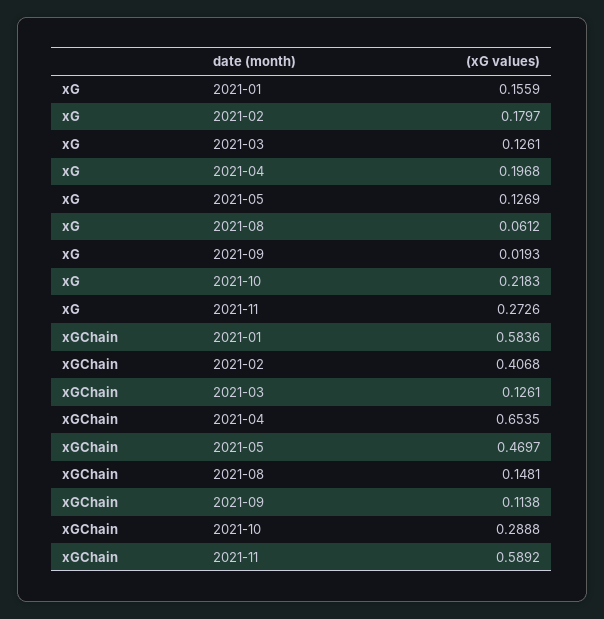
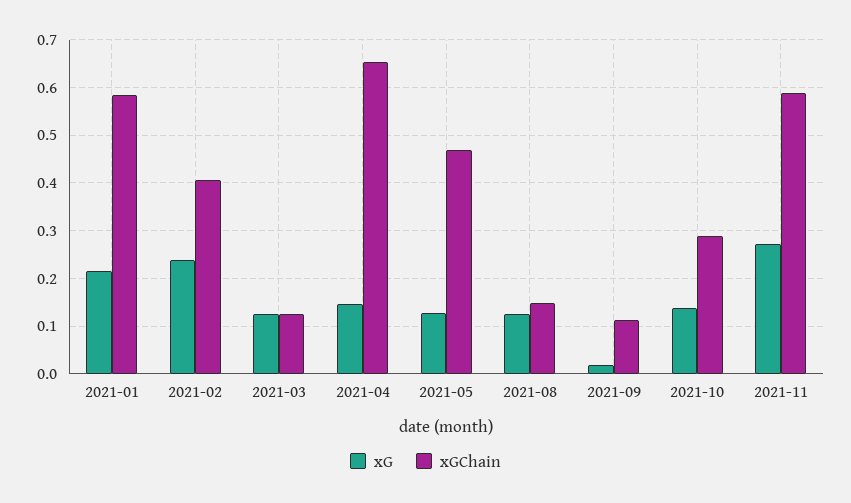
  {
    "xG": {
-     "2021-01": 0.1559,
+     "2021-01": 0.22,
-     "2021-02": 0.1797,
+     "2021-02": 0.24,
      "2021-03": 0.1261,
-     "2021-04": 0.1968,
+     "2021-04": 0.14,
      "2021-05": 0.1269,
-     "2021-08": 0.0612,
+     "2021-08": 0.12,
      "2021-09": 0.0193,
-     "2021-10": 0.2183,
+     "2021-10": 0.14,
      "2021-11": 0.2726
    },
    "xGChain": {
      "2021-01": 0.5836,
      "2021-02": 0.4068,
      "2021-03": 0.1261,
      "2021-04": 0.6535,
      "2021-05": 0.4697,
      "2021-08": 0.1481,
      "2021-09": 0.1138,
      "2021-10": 0.2888,
      "2021-11": 0.5892
    }
  }

